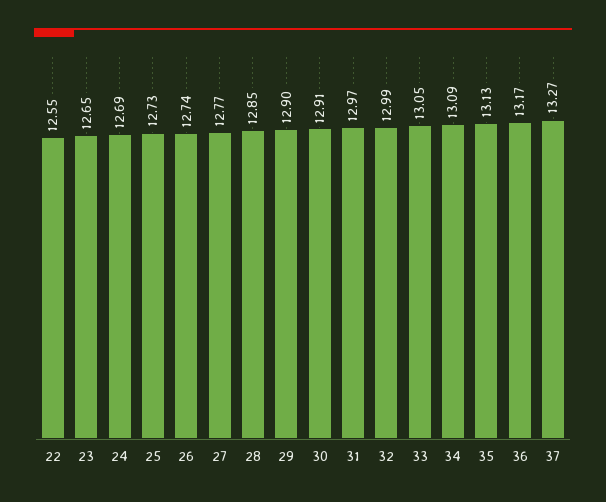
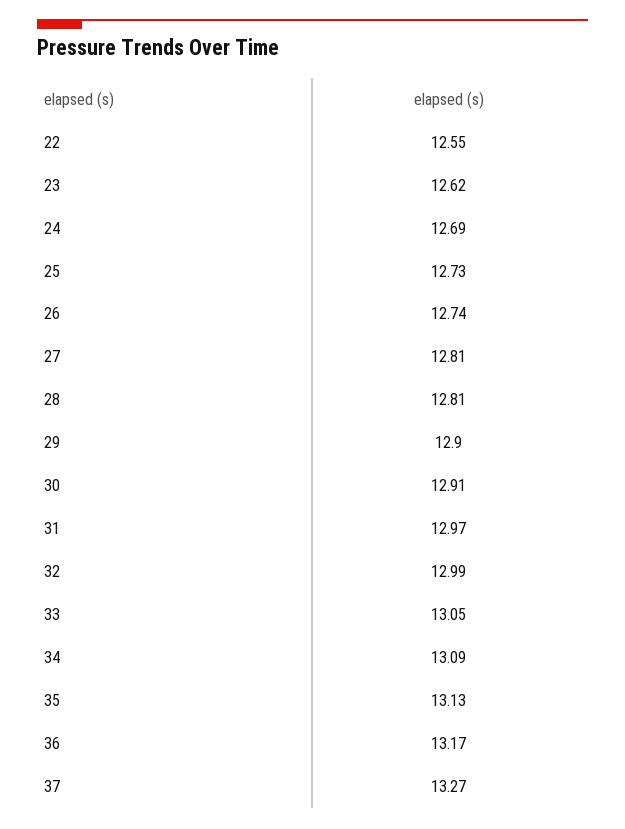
  {
    "22": 12.55,
-   "23": 12.65,
+   "23": 12.62,
    "24": 12.69,
    "25": 12.73,
    "26": 12.74,
-   "27": 12.77,
+   "27": 12.81,
-   "28": 12.85,
+   "28": 12.81,
    "29": 12.9,
    "30": 12.91,
    "31": 12.97,
    "32": 12.99,
    "33": 13.05,
    "34": 13.09,
    "35": 13.13,
    "36": 13.17,
    "37": 13.27
  }

